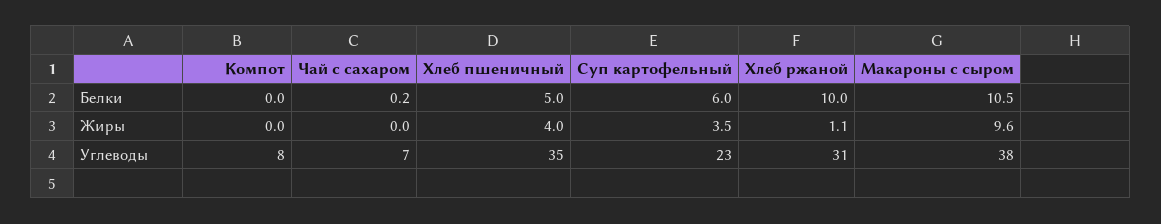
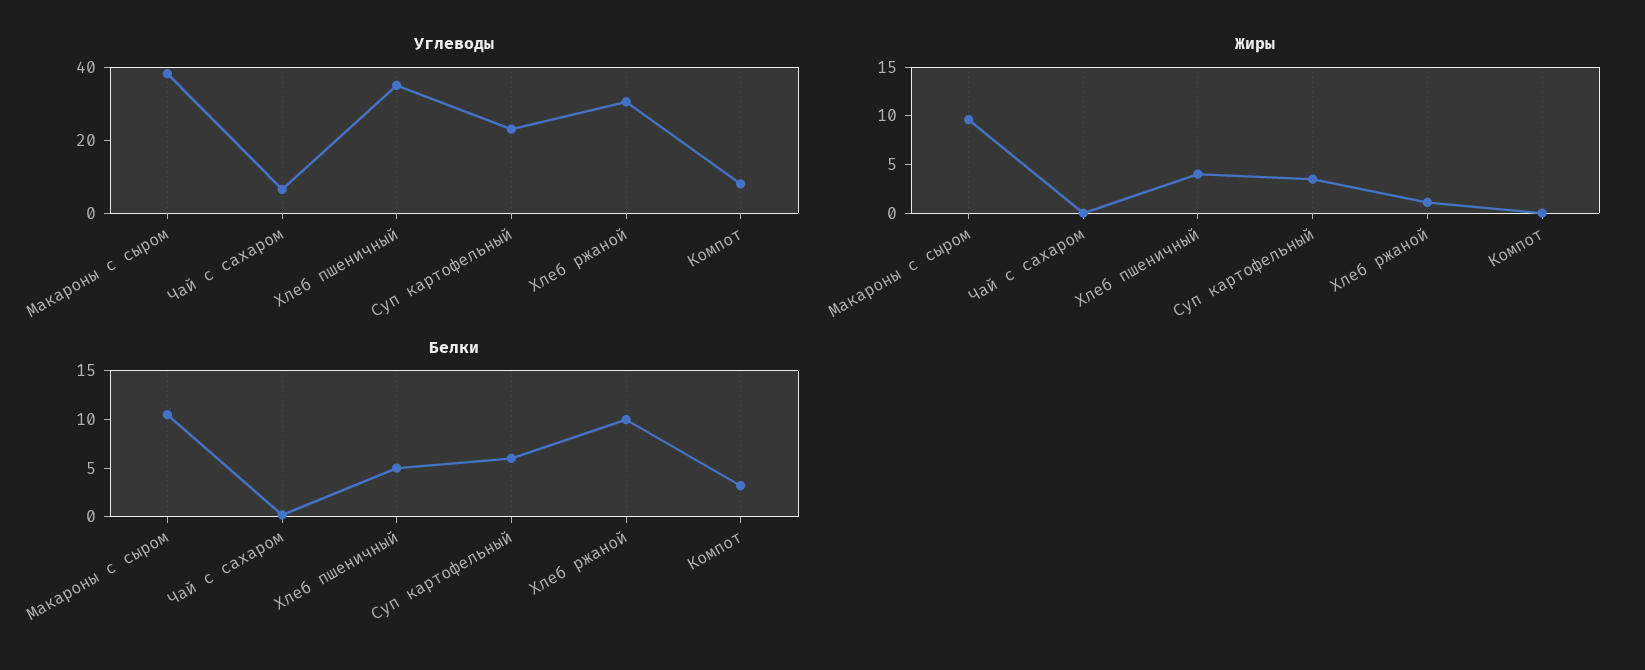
  {
    "Белки": {
-     "Компот": 0,
+     "Компот": 3,
      "Чай с сахаром": 0.2,
      "Хлеб пшеничный": 5,
      "Суп картофельный": 6,
      "Хлеб ржаной": 10,
      "Макароны с сыром": 10.5
    },
    "Жиры": {
      "Компот": 0,
      "Чай с сахаром": 0,
      "Хлеб пшеничный": 4,
      "Суп картофельный": 3.5,
      "Хлеб ржаной": 1.1,
      "Макароны с сыром": 9.6
    },
    "Углеводы": {
      "Компот": 8,
      "Чай с сахаром": 7,
      "Хлеб пшеничный": 35,
      "Суп картофельный": 23,
      "Хлеб ржаной": 31,
      "Макароны с сыром": 38
    }
  }

